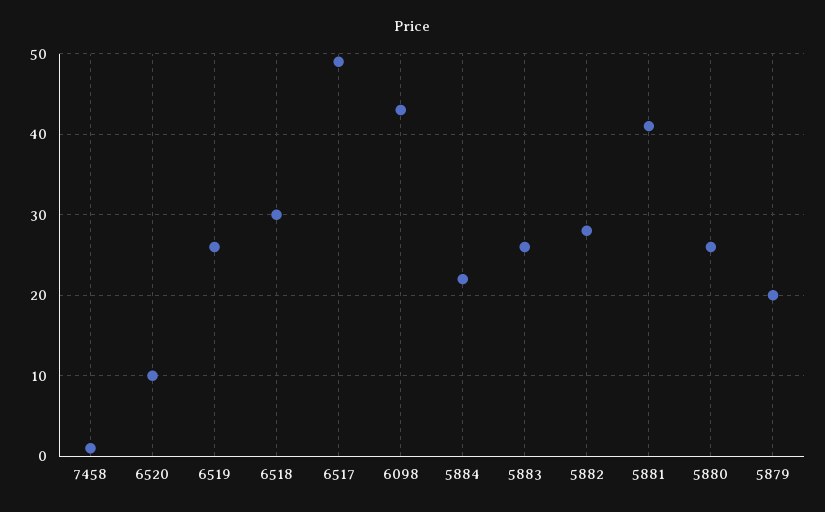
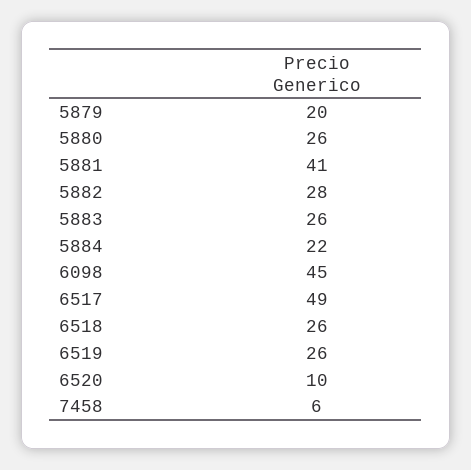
  {
-   "7458": 1,
+   "7458": 6,
    "6520": 10,
    "6519": 26,
-   "6518": 30,
+   "6518": 26,
    "6517": 49,
-   "6098": 43,
+   "6098": 45,
    "5884": 22,
    "5883": 26,
    "5882": 28,
    "5881": 41,
    "5880": 26,
    "5879": 20
  }

